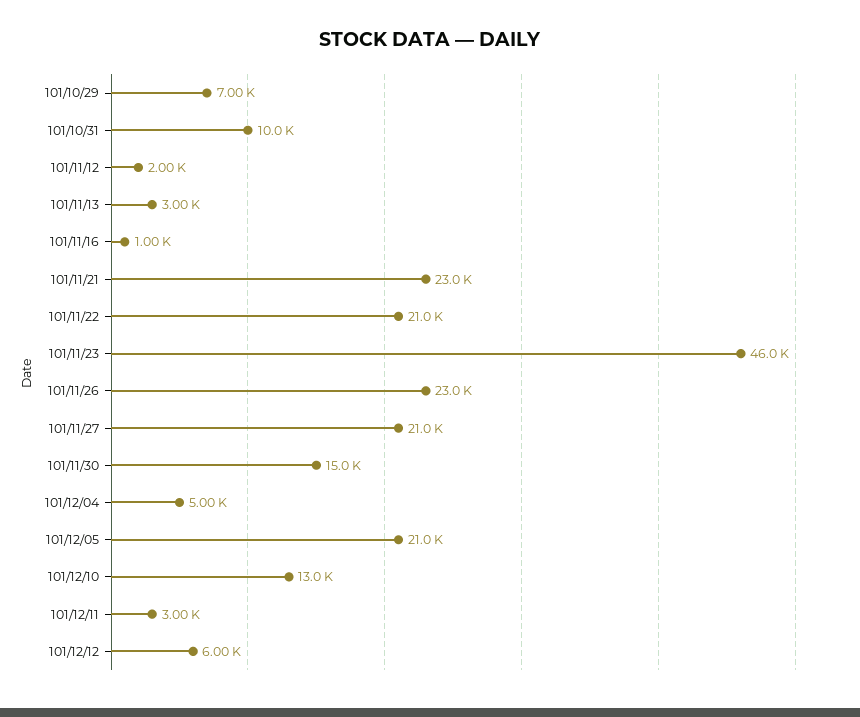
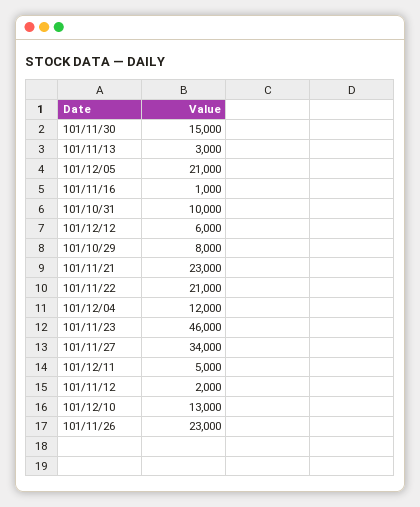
  {
-   "101/10/29": 7000,
+   "101/10/29": 8000,
    "101/10/31": 10000,
    "101/11/12": 2000,
    "101/11/13": 3000,
    "101/11/16": 1000,
    "101/11/21": 23000,
    "101/11/22": 21000,
    "101/11/23": 46000,
    "101/11/26": 23000,
-   "101/11/27": 21000,
+   "101/11/27": 34000,
    "101/11/30": 15000,
-   "101/12/04": 5000,
+   "101/12/04": 12000,
    "101/12/05": 21000,
    "101/12/10": 13000,
-   "101/12/11": 3000,
+   "101/12/11": 5000,
    "101/12/12": 6000
  }

